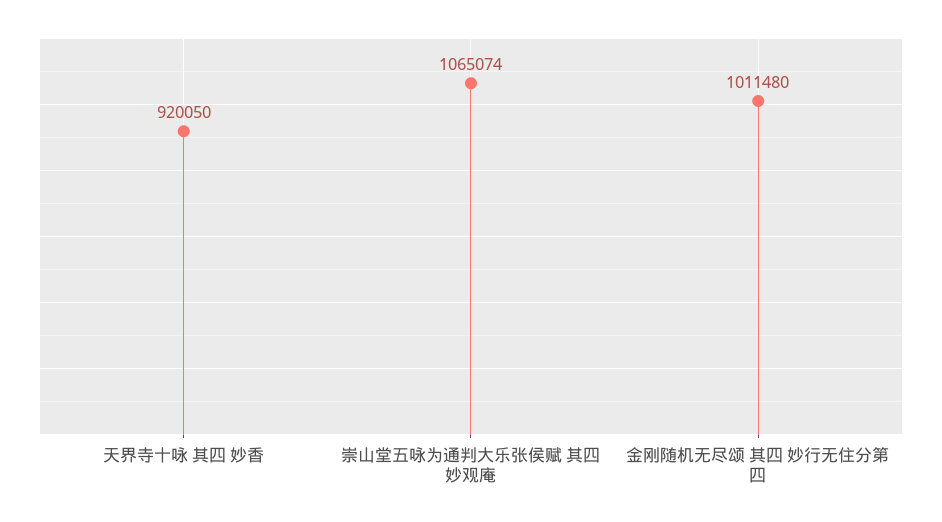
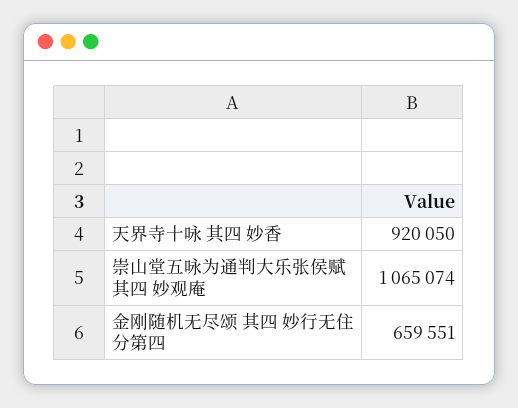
  {
    "天界寺十咏 其四 妙香": 920050,
    "崇山堂五咏为通判大乐张侯赋 其四 妙观庵": 1065074,
-   "金刚随机无尽颂 其四 妙行无住分第四": 1011480
+   "金刚随机无尽颂 其四 妙行无住分第四": 659551
  }

